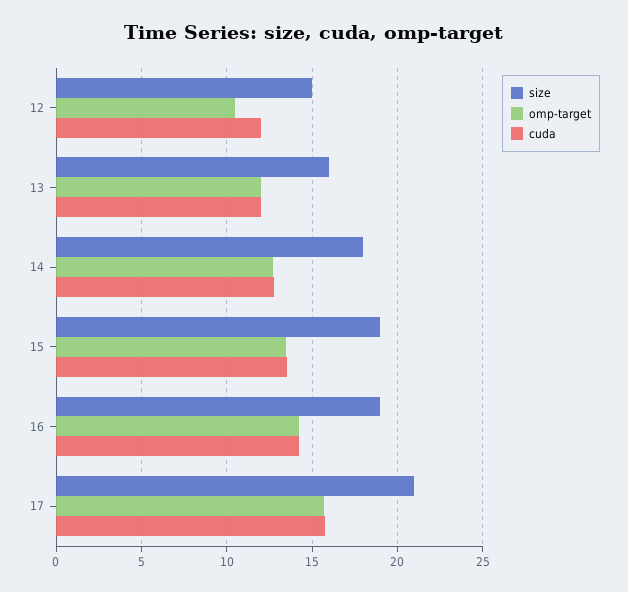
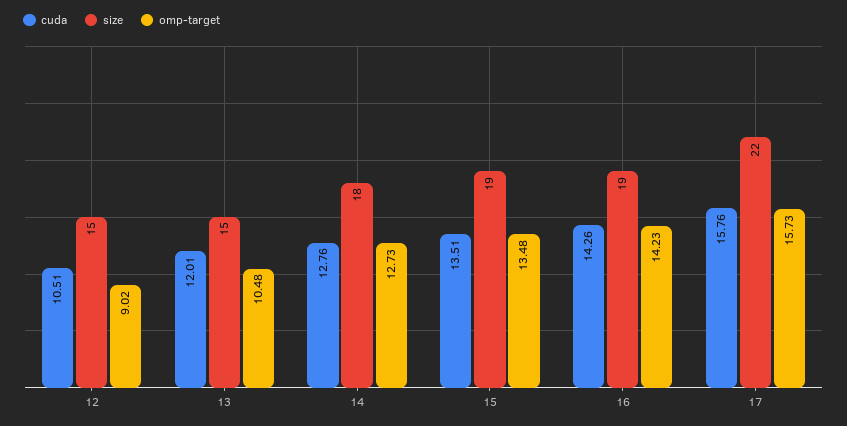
  {
    "size": {
      "12": 15,
-     "13": 16,
+     "13": 15,
      "14": 18,
      "15": 19,
      "16": 19,
-     "17": 21
+     "17": 22
    },
    "omp-target": {
-     "12": 10.5,
+     "12": 9.02,
-     "13": 12,
+     "13": 10.48,
      "14": 12.73,
      "15": 13.48,
      "16": 14.23,
      "17": 15.73
    },
    "cuda": {
-     "12": 12,
+     "12": 10.51,
      "13": 12.01,
      "14": 12.76,
      "15": 13.51,
      "16": 14.26,
      "17": 15.76
    }
  }

